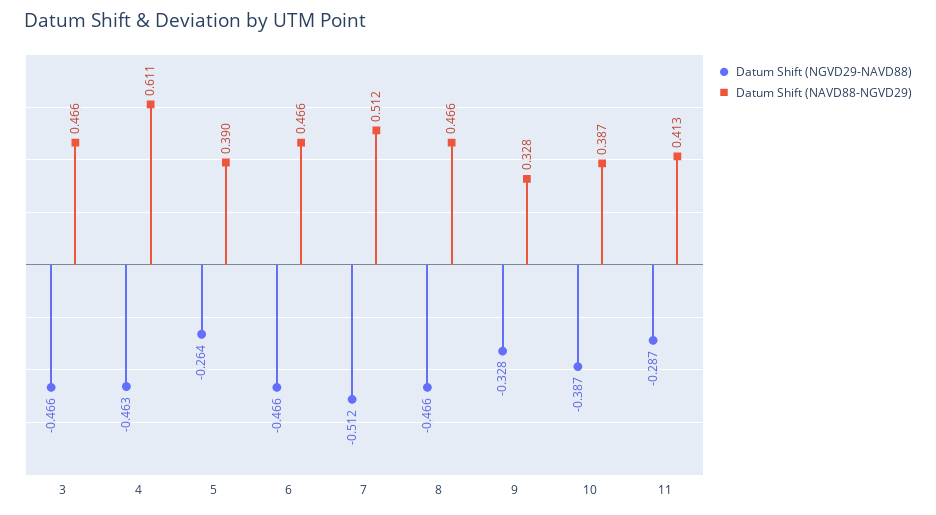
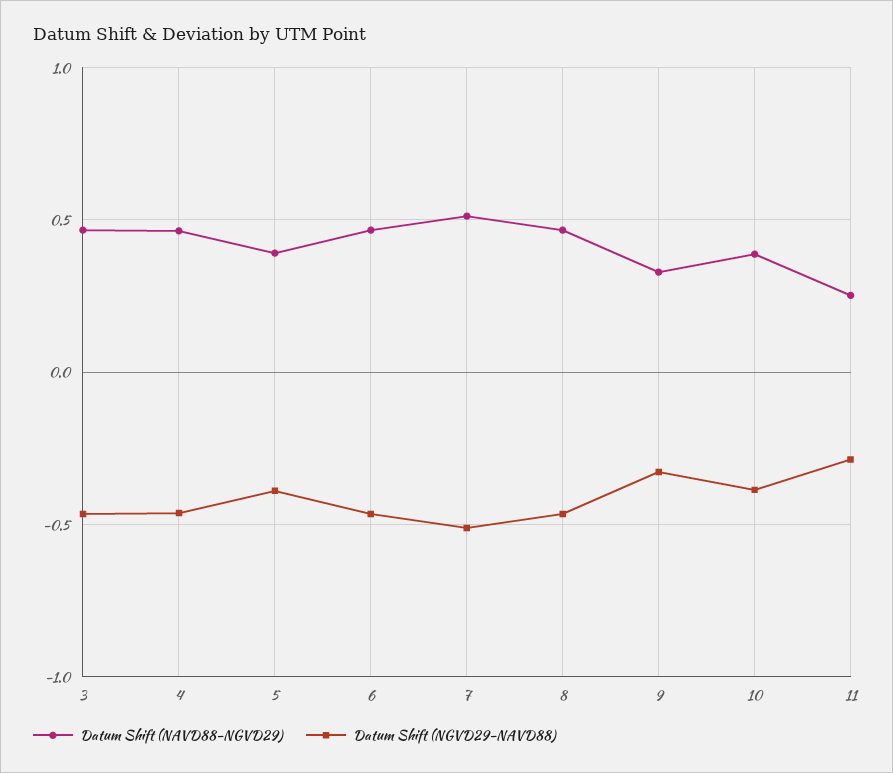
  {
    "Datum Shift (NGVD29-NAVD88)": {
      "3": -0.466,
      "4": -0.463,
-     "5": -0.264,
+     "5": -0.4,
      "6": -0.466,
      "7": -0.512,
      "8": -0.466,
      "9": -0.328,
      "10": -0.387,
      "11": -0.287
    },
    "Datum Shift (NAVD88-NGVD29)": {
      "3": 0.466,
-     "4": 0.611,
+     "4": 0.45,
      "5": 0.39,
      "6": 0.466,
      "7": 0.512,
      "8": 0.466,
      "9": 0.328,
      "10": 0.387,
-     "11": 0.413
+     "11": 0.25
    }
  }

